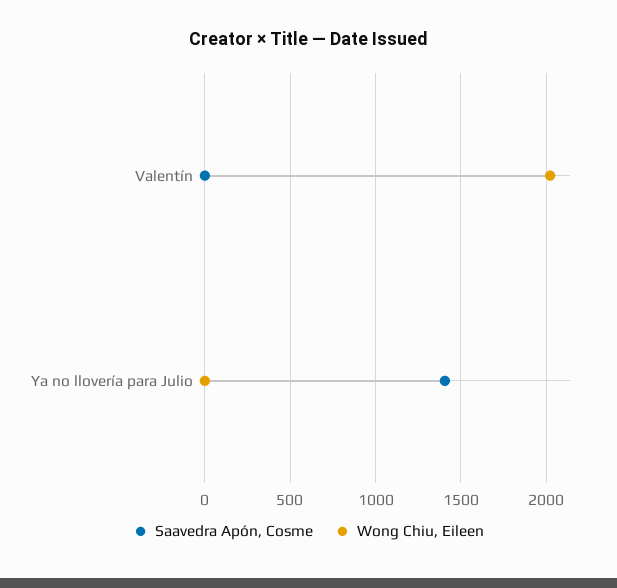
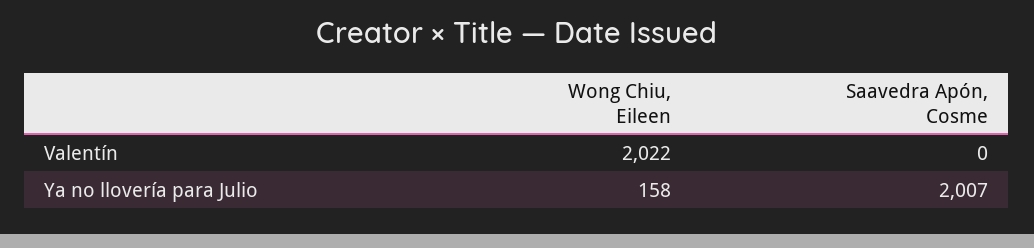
  {
    "Saavedra Apón, Cosme": {
      "Valentín": 0,
-     "Ya no llovería para Julio": 1400
+     "Ya no llovería para Julio": 2007
    },
    "Wong Chiu, Eileen": {
      "Valentín": 2022,
-     "Ya no llovería para Julio": 0
+     "Ya no llovería para Julio": 158
    }
  }

